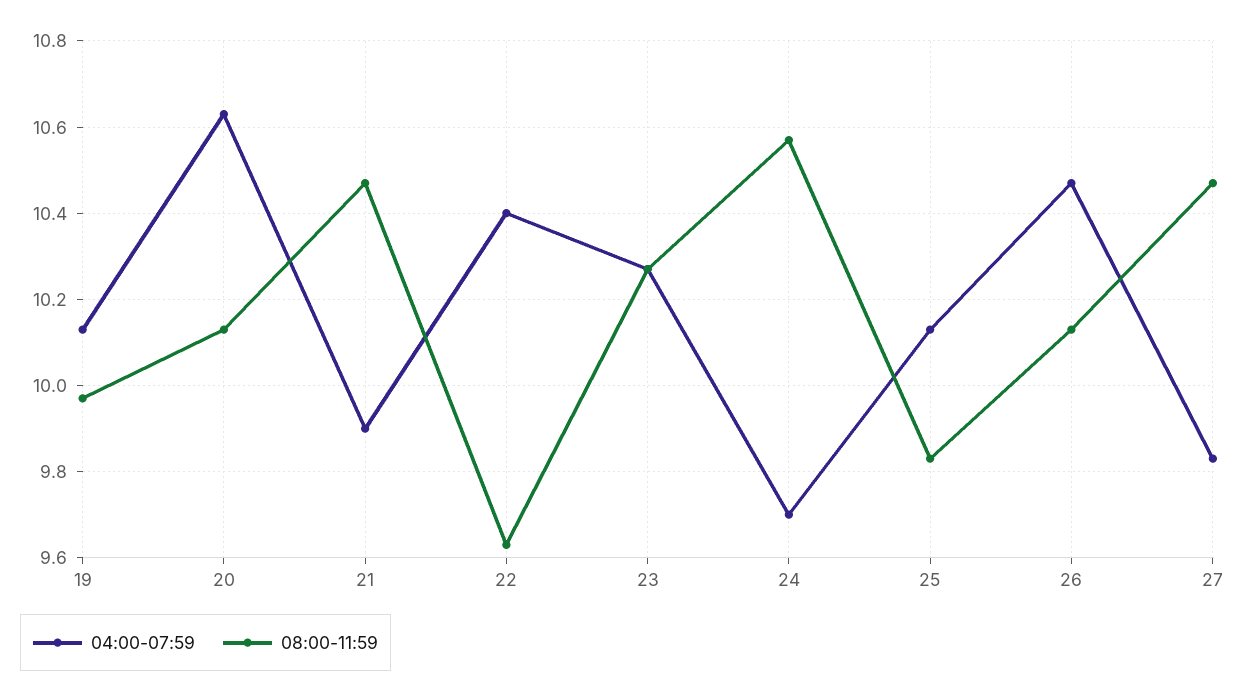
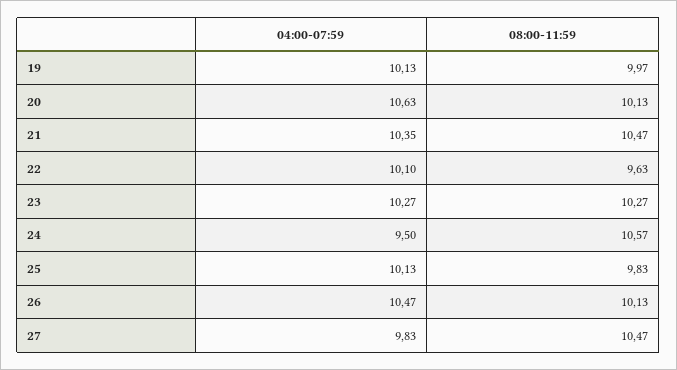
  {
    "04:00-07:59": {
      "19": 10.13,
      "20": 10.63,
-     "21": 9.9,
+     "21": 10.35,
-     "22": 10.4,
+     "22": 10.1,
      "23": 10.27,
-     "24": 9.7,
+     "24": 9.5,
      "25": 10.13,
      "26": 10.47,
      "27": 9.83
    },
    "08:00-11:59": {
      "19": 9.97,
      "20": 10.13,
      "21": 10.47,
      "22": 9.63,
      "23": 10.27,
      "24": 10.57,
      "25": 9.83,
      "26": 10.13,
      "27": 10.47
    }
  }

